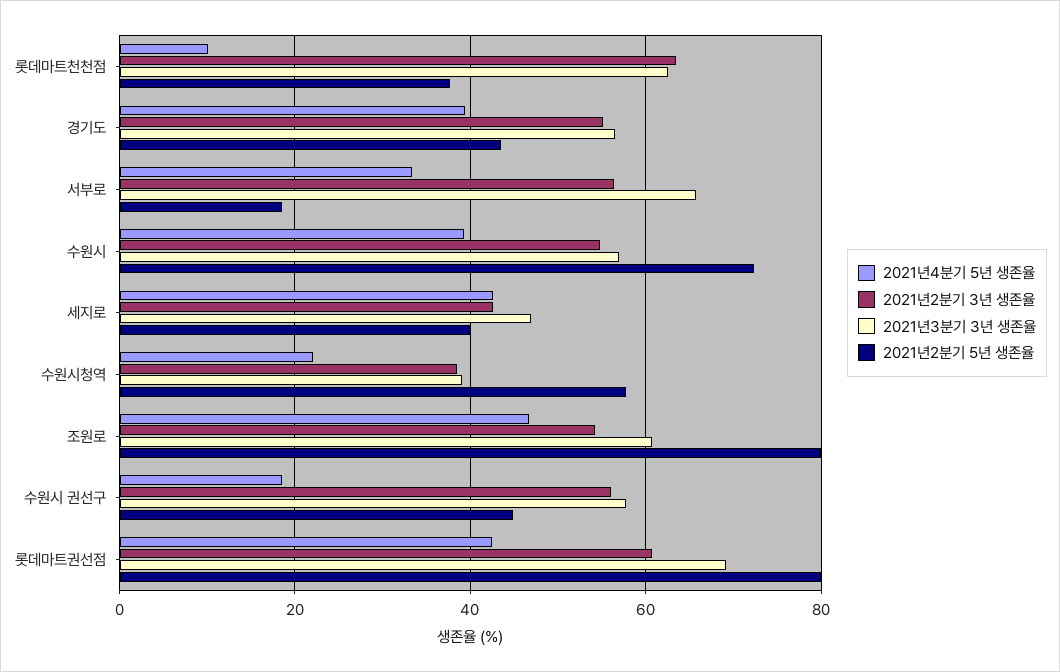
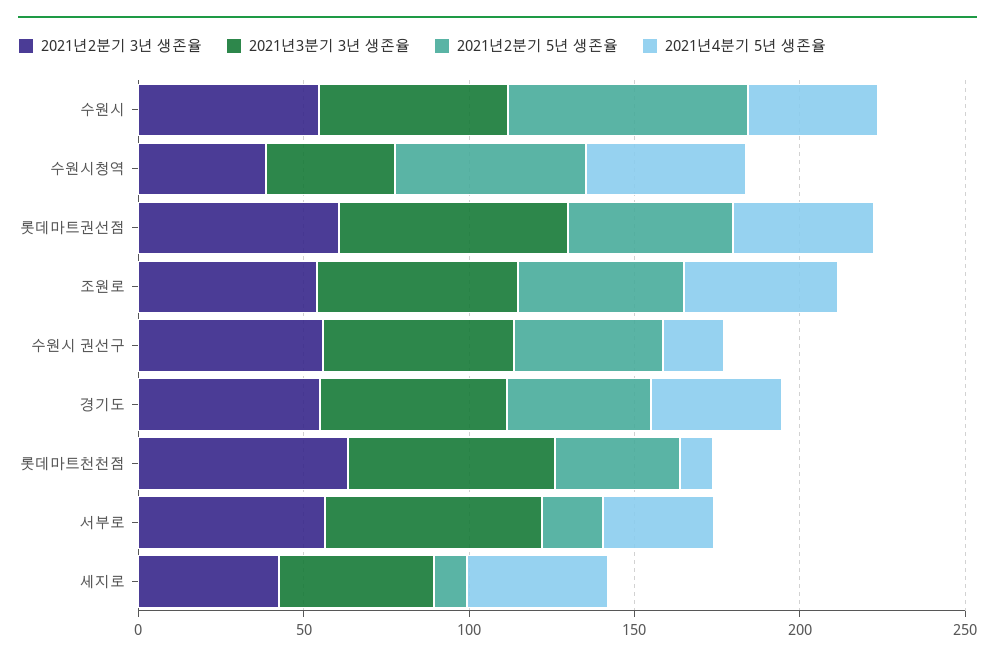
  {
    "2021년4분기 5년 생존율": {
      "롯데마트천천점": 10,
      "경기도": 40,
      "서부로": 34,
      "수원시": 40,
      "세지로": 42,
-     "수원시청역": 22,
+     "수원시청역": 50,
      "조원로": 46,
      "수원시 권선구": 18,
      "롯데마트권선점": 42
    },
    "2021년2분기 3년 생존율": {
      "롯데마트천천점": 64,
      "경기도": 56,
      "서부로": 56,
      "수원시": 54,
      "세지로": 42,
      "수원시청역": 38,
      "조원로": 54,
      "수원시 권선구": 56,
      "롯데마트권선점": 60
    },
    "2021년3분기 3년 생존율": {
      "롯데마트천천점": 62,
      "경기도": 56,
      "서부로": 66,
      "수원시": 58,
      "세지로": 46,
      "수원시청역": 40,
      "조원로": 60,
      "수원시 권선구": 58,
      "롯데마트권선점": 70
    },
    "2021년2분기 5년 생존율": {
      "롯데마트천천점": 38,
      "경기도": 44,
      "서부로": 18,
      "수원시": 72,
-     "세지로": 40,
+     "세지로": 10,
      "수원시청역": 58,
-     "조원로": 80,
+     "조원로": 50,
      "수원시 권선구": 44,
-     "롯데마트권선점": 80
+     "롯데마트권선점": 50
    }
  }

